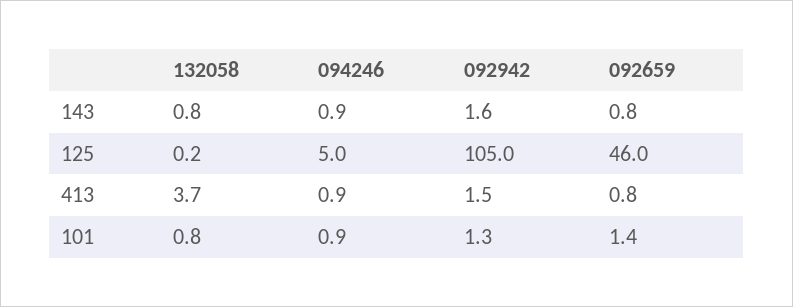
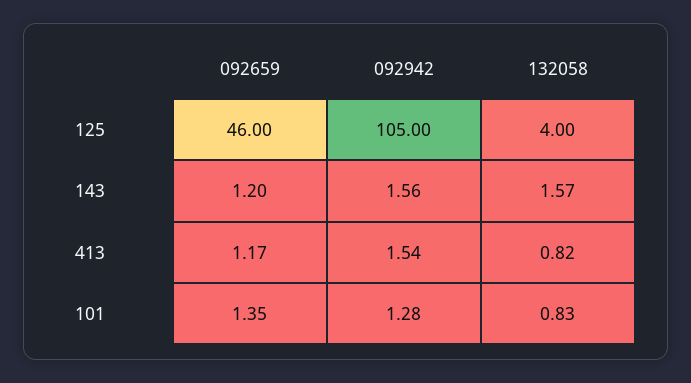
  {
    "132058": {
-     "143": 0.8,
+     "143": 1.57,
-     "125": 0.2,
+     "125": 4,
-     "413": 3.7,
+     "413": 0.82,
      "101": 0.83
    },
-   "094246": {
-     "143": 0.9,
-     "125": 5,
-     "413": 0.9,
-     "101": 0.9
-   },
    "092942": {
      "143": 1.56,
      "125": 105,
      "413": 1.54,
      "101": 1.28
    },
    "092659": {
-     "143": 0.8,
+     "143": 1.2,
      "125": 46,
-     "413": 0.8,
+     "413": 1.17,
      "101": 1.35
    }
  }

